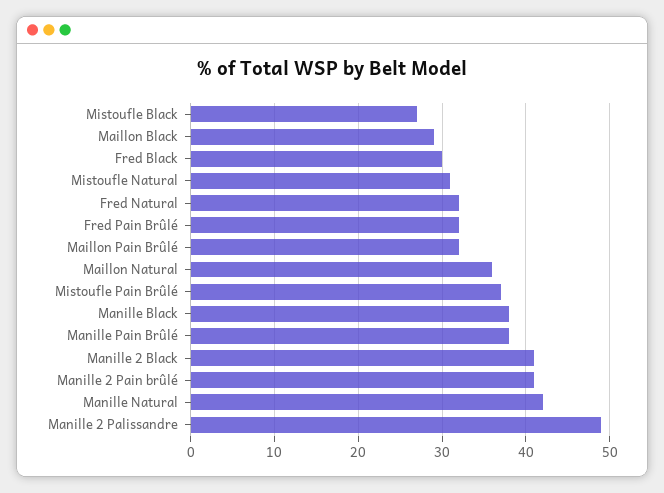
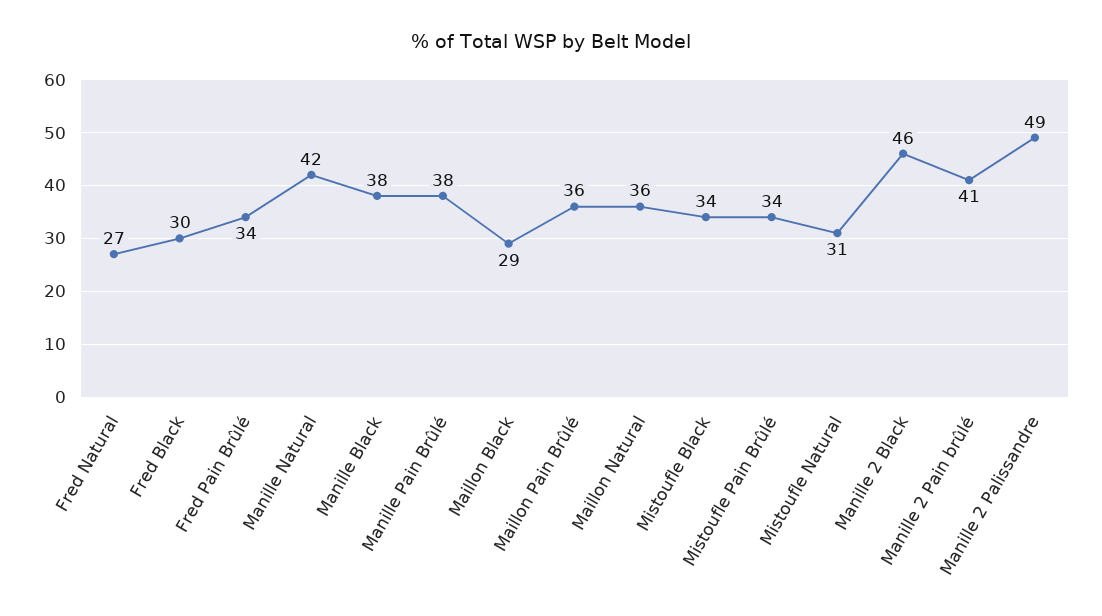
  {
-   "Mistoufle Black": 27,
+   "Mistoufle Black": 34,
    "Maillon Black": 29,
    "Fred Black": 30,
    "Mistoufle Natural": 31,
-   "Fred Natural": 32,
+   "Fred Natural": 27,
-   "Fred Pain Brûlé": 32,
+   "Fred Pain Brûlé": 34,
-   "Maillon Pain Brûlé": 32,
+   "Maillon Pain Brûlé": 36,
    "Maillon Natural": 36,
-   "Mistoufle Pain Brûlé": 37,
+   "Mistoufle Pain Brûlé": 34,
    "Manille Black": 38,
    "Manille Pain Brûlé": 38,
-   "Manille 2 Black": 41,
+   "Manille 2 Black": 46,
    "Manille 2 Pain brûlé": 41,
    "Manille Natural": 42,
    "Manille 2 Palissandre": 49
  }

